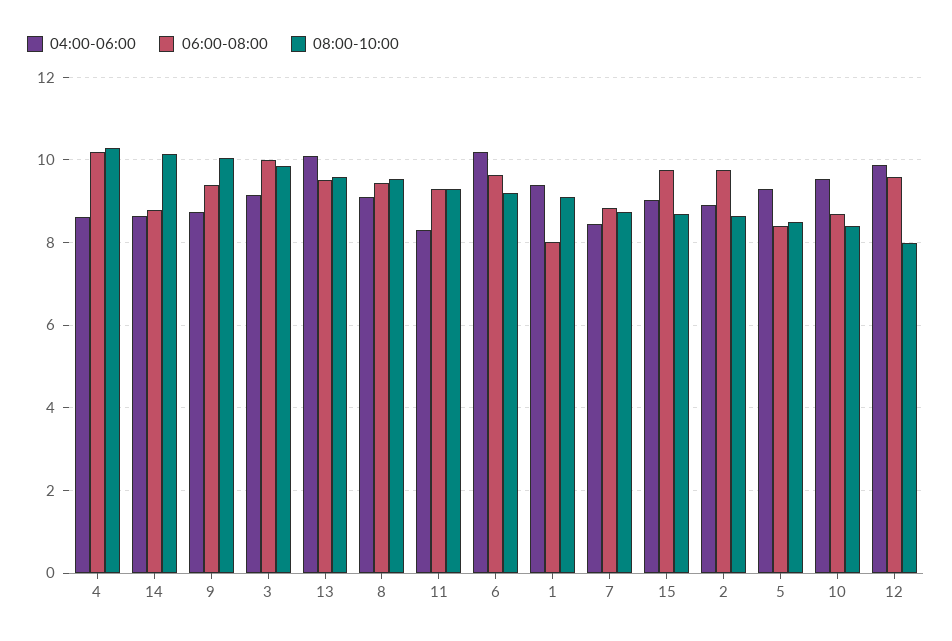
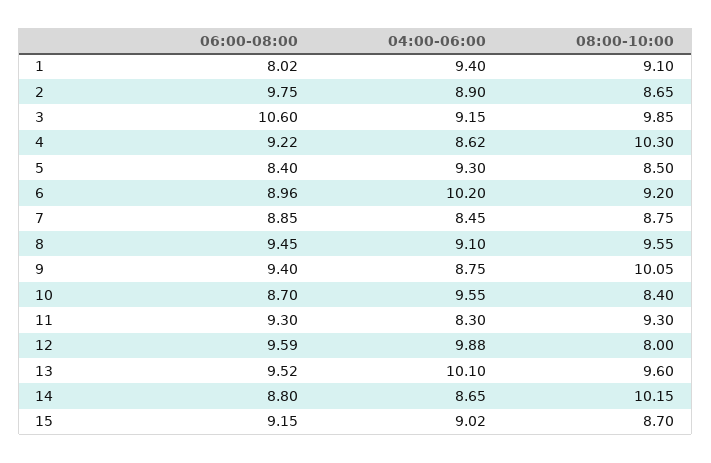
  {
    "04:00-06:00": {
      "4": 8.62,
      "14": 8.65,
      "9": 8.75,
      "3": 9.15,
      "13": 10.1,
      "8": 9.1,
      "11": 8.3,
      "6": 10.2,
      "1": 9.4,
      "7": 8.45,
      "15": 9.02,
      "2": 8.9,
      "5": 9.3,
      "10": 9.55,
      "12": 9.88
    },
    "06:00-08:00": {
-     "4": 10.2,
+     "4": 9.22,
      "14": 8.8,
      "9": 9.4,
-     "3": 10,
+     "3": 10.6,
      "13": 9.52,
      "8": 9.45,
      "11": 9.3,
-     "6": 9.6,
+     "6": 8.96,
      "1": 8.02,
      "7": 8.85,
-     "15": 9.8,
+     "15": 9.15,
      "2": 9.75,
      "5": 8.4,
      "10": 8.7,
      "12": 9.59
    },
    "08:00-10:00": {
      "4": 10.3,
      "14": 10.15,
      "9": 10.05,
      "3": 9.85,
      "13": 9.6,
      "8": 9.55,
      "11": 9.3,
      "6": 9.2,
      "1": 9.1,
      "7": 8.75,
      "15": 8.7,
      "2": 8.65,
      "5": 8.5,
      "10": 8.4,
      "12": 8
    }
  }

